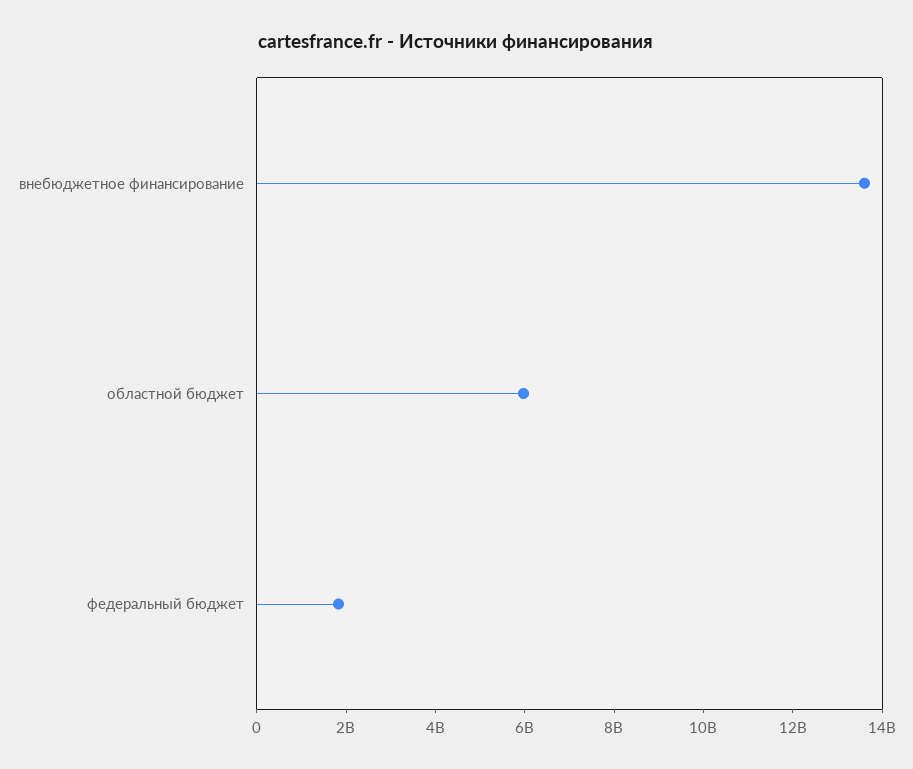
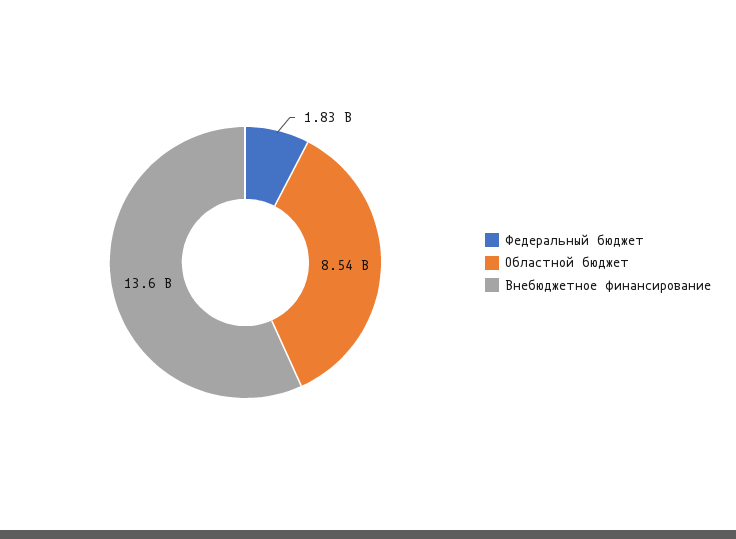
  {
    "внебюджетное финансирование": 13600000000,
-   "областной бюджет": 6000000000,
+   "областной бюджет": 8540000000,
    "федеральный бюджет": 1830000000
  }

